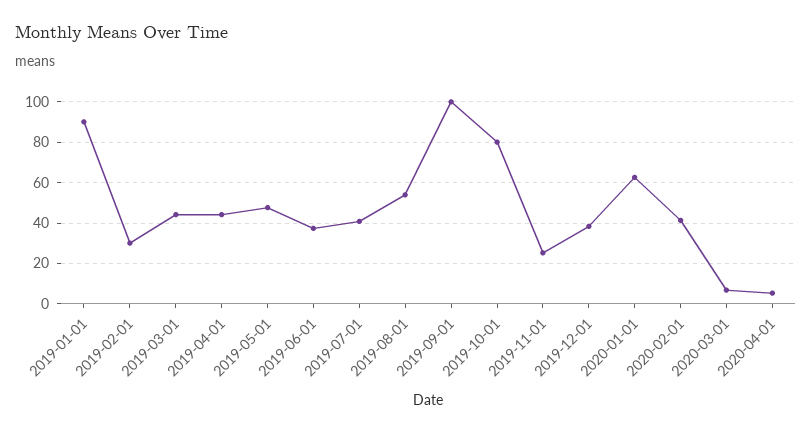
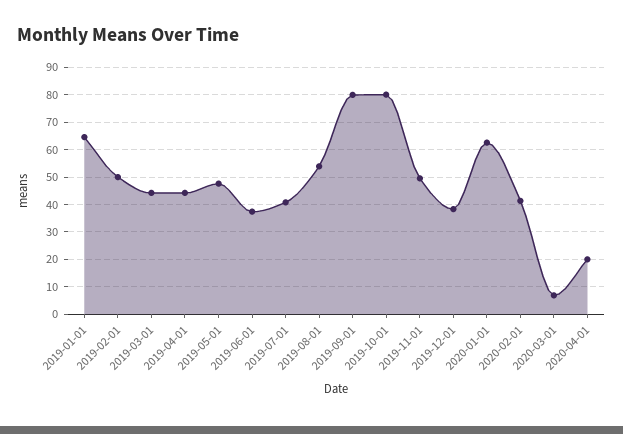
  {
-   "2019-01-01": 90,
+   "2019-01-01": 65,
-   "2019-02-01": 30,
+   "2019-02-01": 50,
    "2019-03-01": 45,
    "2019-04-01": 45,
    "2019-05-01": 47.5,
    "2019-06-01": 37.5,
    "2019-07-01": 40,
    "2019-08-01": 55,
-   "2019-09-01": 100,
+   "2019-09-01": 80,
    "2019-10-01": 80,
-   "2019-11-01": 25,
+   "2019-11-01": 50,
    "2019-12-01": 37.5,
    "2020-01-01": 62.5,
    "2020-02-01": 42.5,
    "2020-03-01": 7.5,
-   "2020-04-01": 5
+   "2020-04-01": 20
  }

